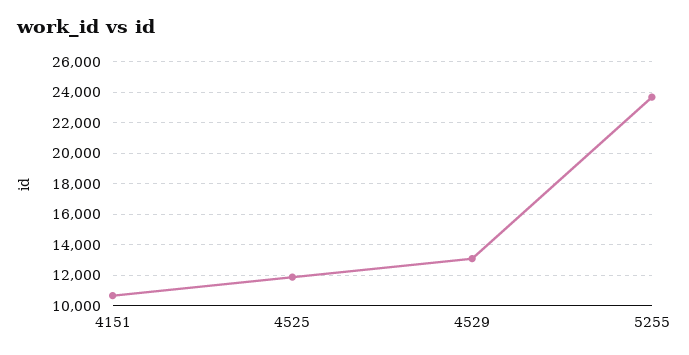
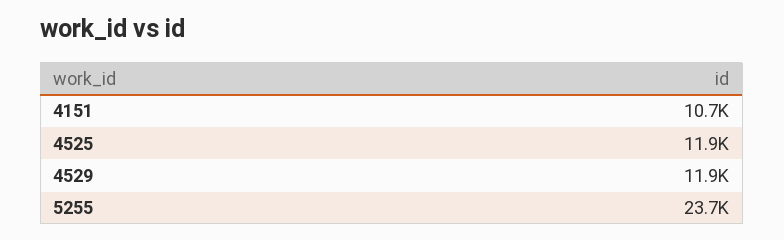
  {
    "4151": 10700,
    "4525": 11900,
-   "4529": 13000,
+   "4529": 11900,
    "5255": 23700
  }

